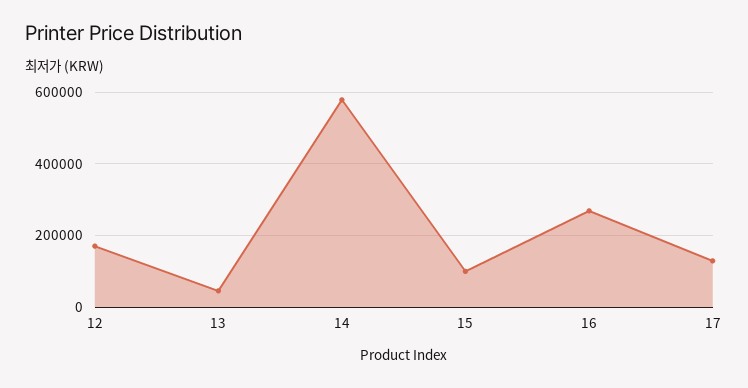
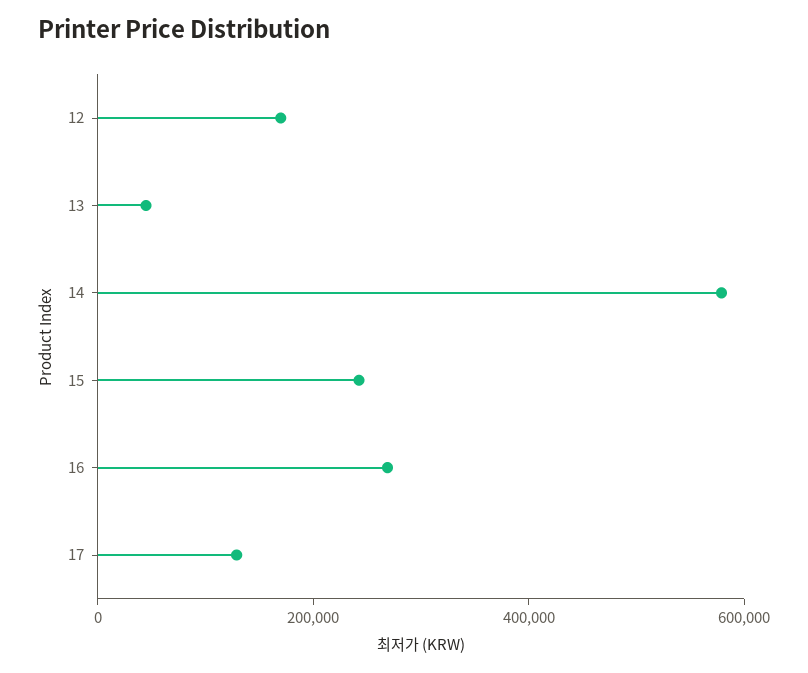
  {
    "12": 160000,
    "13": 40000,
    "14": 580000,
-   "15": 100000,
+   "15": 250000,
    "16": 260000,
    "17": 120000
  }

